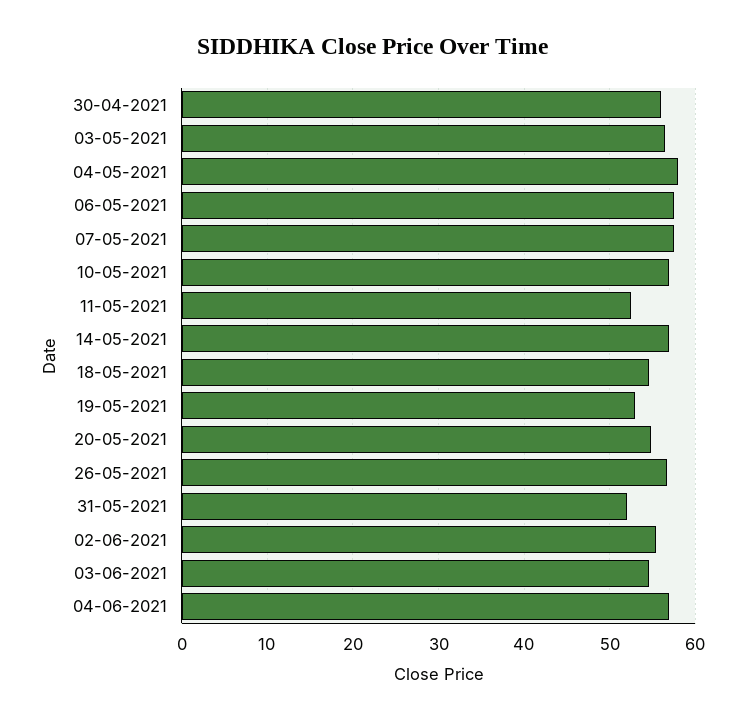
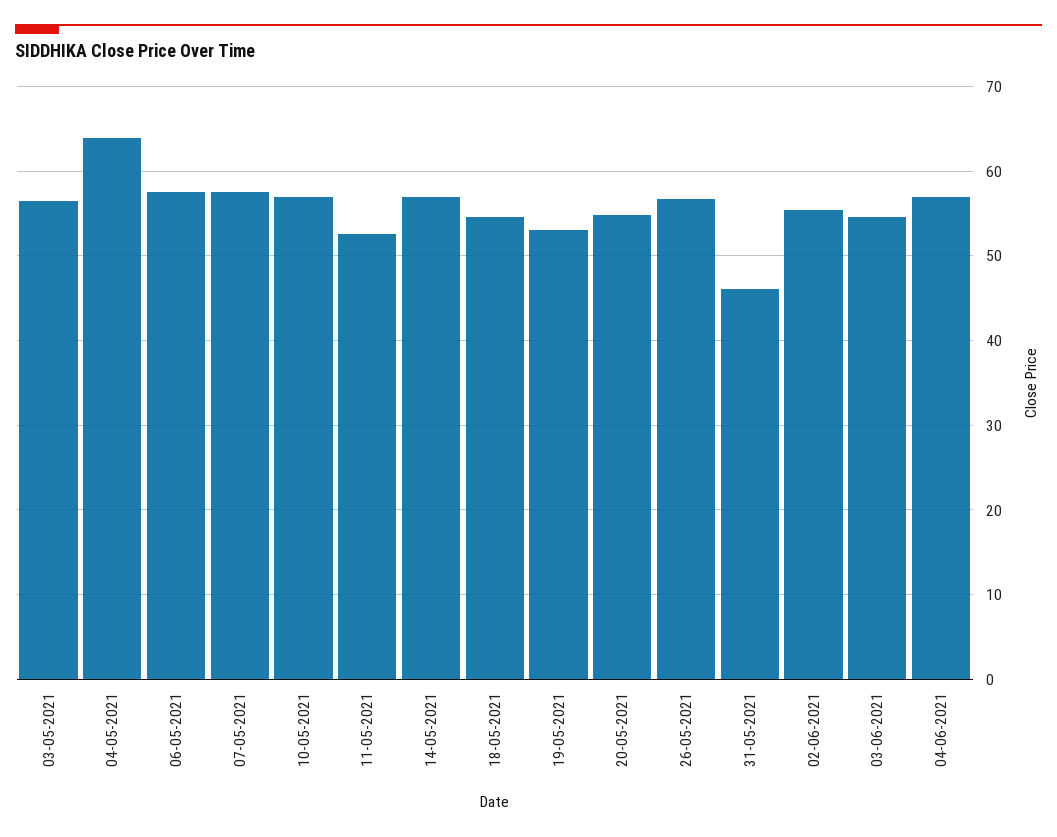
  {
-   "30-04-2021": 56,
    "03-05-2021": 57,
-   "04-05-2021": 58,
+   "04-05-2021": 64,
    "06-05-2021": 58,
    "07-05-2021": 58,
    "10-05-2021": 57,
    "11-05-2021": 53,
    "14-05-2021": 57,
    "18-05-2021": 55,
    "19-05-2021": 53,
    "20-05-2021": 55,
    "26-05-2021": 57,
-   "31-05-2021": 52,
+   "31-05-2021": 46,
    "02-06-2021": 55,
    "03-06-2021": 55,
    "04-06-2021": 57
  }

